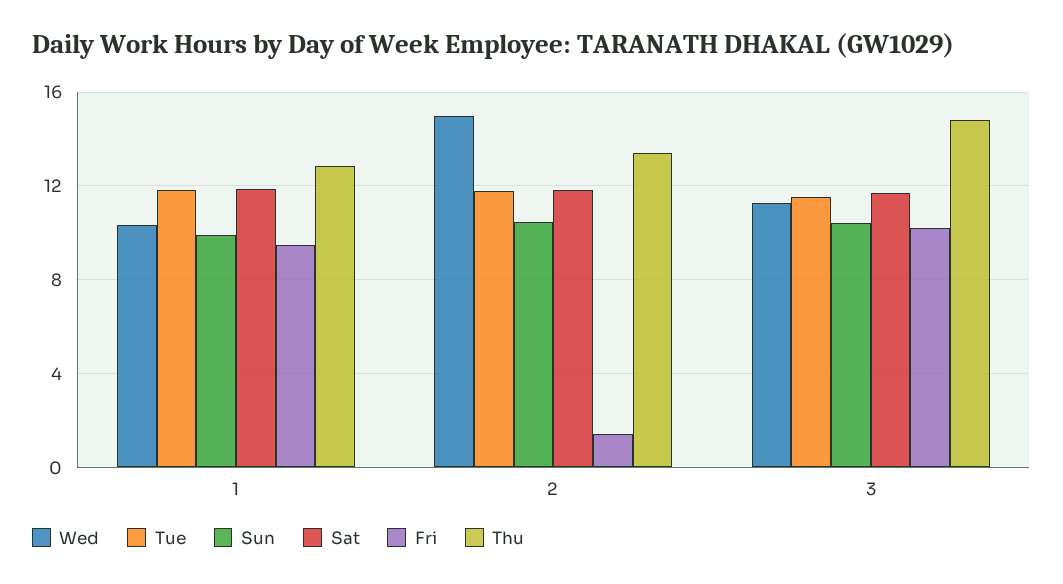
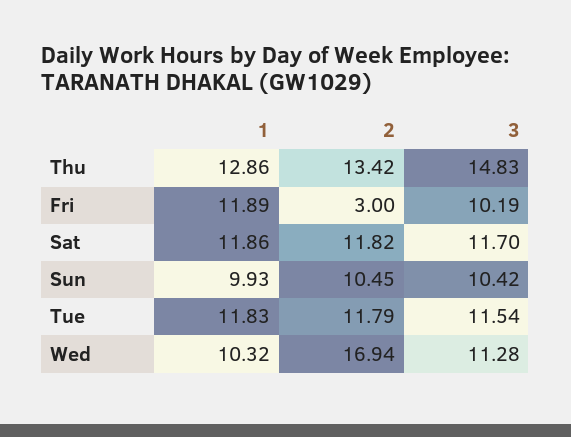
  {
    "Wed": {
      "1": 10.32,
-     "2": 15,
+     "2": 16.94,
      "3": 11.28
    },
    "Tue": {
      "1": 11.83,
      "2": 11.79,
      "3": 11.54
    },
    "Sun": {
      "1": 9.93,
      "2": 10.45,
      "3": 10.42
    },
    "Sat": {
      "1": 11.86,
      "2": 11.82,
      "3": 11.7
    },
    "Fri": {
-     "1": 9.5,
+     "1": 11.89,
-     "2": 1.5,
+     "2": 3,
      "3": 10.19
    },
    "Thu": {
      "1": 12.86,
      "2": 13.42,
      "3": 14.83
    }
  }

